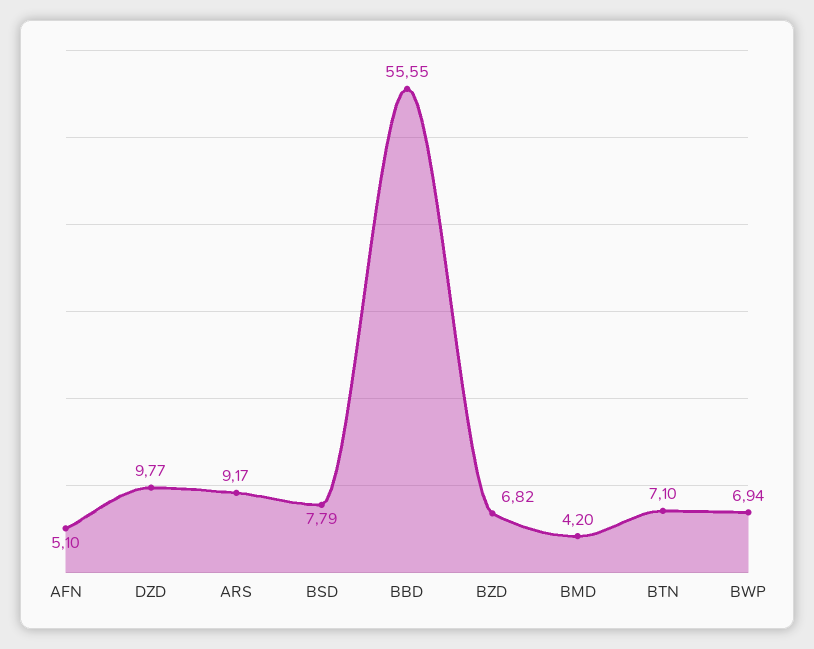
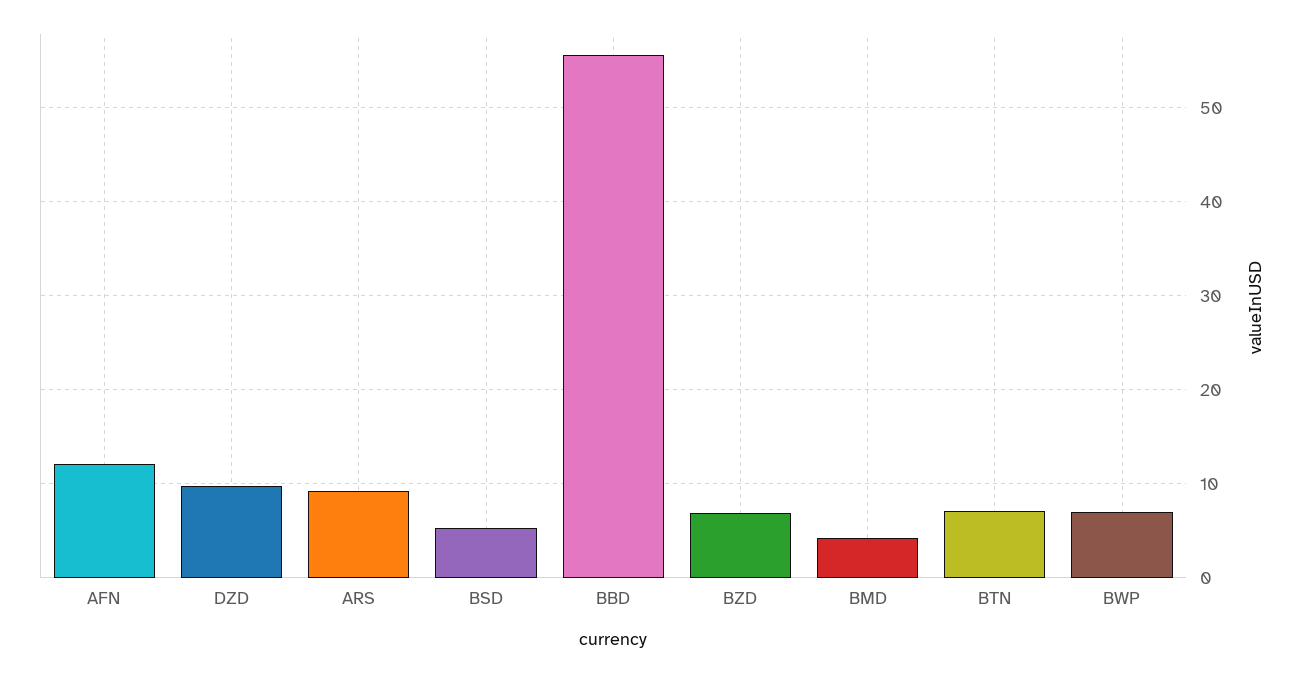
  {
-   "AFN": 5.1,
+   "AFN": 12,
    "DZD": 9.77,
    "ARS": 9.17,
-   "BSD": 7.79,
+   "BSD": 5,
    "BBD": 55.55,
    "BZD": 6.82,
    "BMD": 4.2,
    "BTN": 7.1,
    "BWP": 6.94
  }

